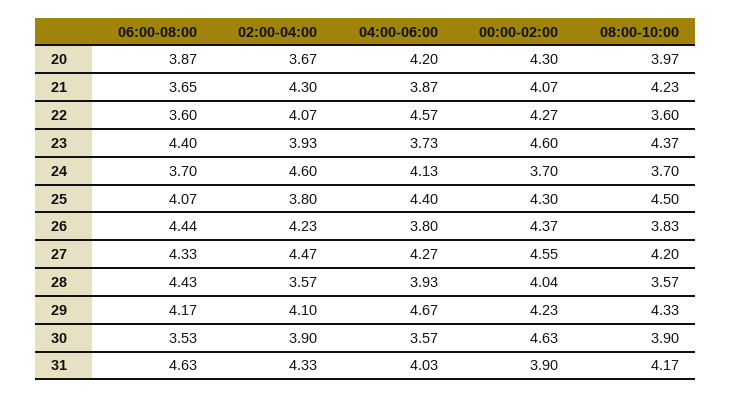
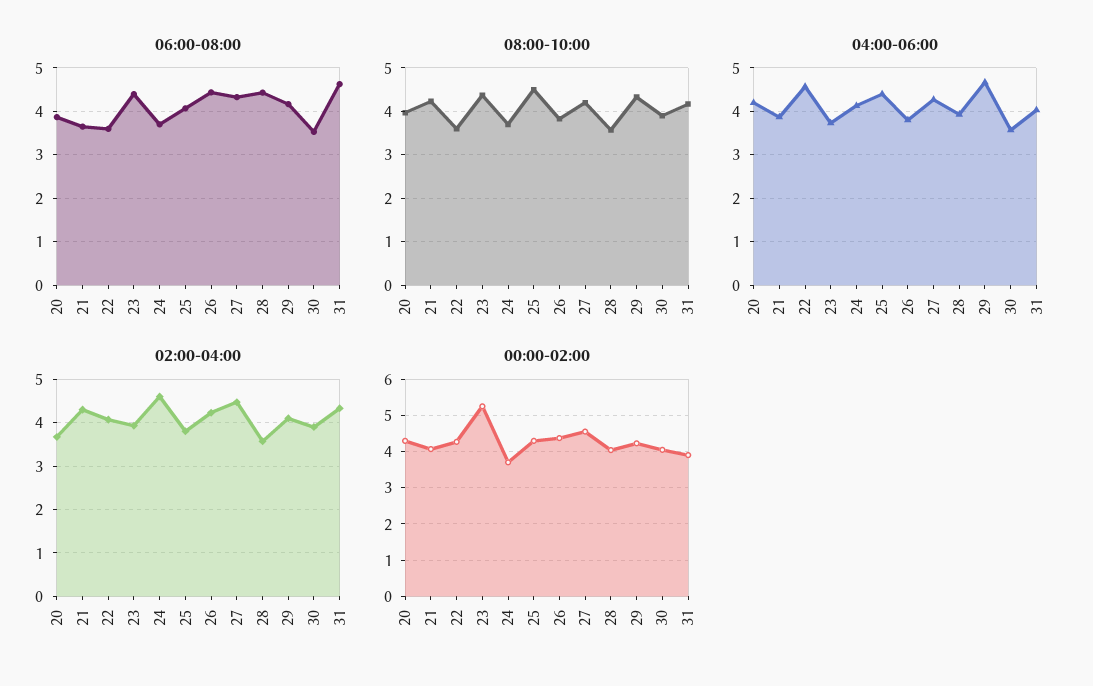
  {
    "06:00-08:00": {
      "20": 3.87,
      "21": 3.65,
      "22": 3.6,
      "23": 4.4,
      "24": 3.7,
      "25": 4.07,
      "26": 4.44,
      "27": 4.33,
      "28": 4.43,
      "29": 4.17,
      "30": 3.53,
      "31": 4.63
    },
    "02:00-04:00": {
      "20": 3.67,
      "21": 4.3,
      "22": 4.07,
      "23": 3.93,
      "24": 4.6,
      "25": 3.8,
      "26": 4.23,
      "27": 4.47,
      "28": 3.57,
      "29": 4.1,
      "30": 3.9,
      "31": 4.33
    },
    "04:00-06:00": {
      "20": 4.2,
      "21": 3.87,
      "22": 4.57,
      "23": 3.73,
      "24": 4.13,
      "25": 4.4,
      "26": 3.8,
      "27": 4.27,
      "28": 3.93,
      "29": 4.67,
      "30": 3.57,
      "31": 4.03
    },
    "00:00-02:00": {
      "20": 4.3,
      "21": 4.07,
      "22": 4.27,
-     "23": 4.6,
+     "23": 5.2,
      "24": 3.7,
      "25": 4.3,
      "26": 4.37,
      "27": 4.55,
      "28": 4.04,
      "29": 4.23,
-     "30": 4.63,
+     "30": 4,
      "31": 3.9
    },
    "08:00-10:00": {
      "20": 3.97,
      "21": 4.23,
      "22": 3.6,
      "23": 4.37,
      "24": 3.7,
      "25": 4.5,
      "26": 3.83,
      "27": 4.2,
      "28": 3.57,
      "29": 4.33,
      "30": 3.9,
      "31": 4.17
    }
  }

